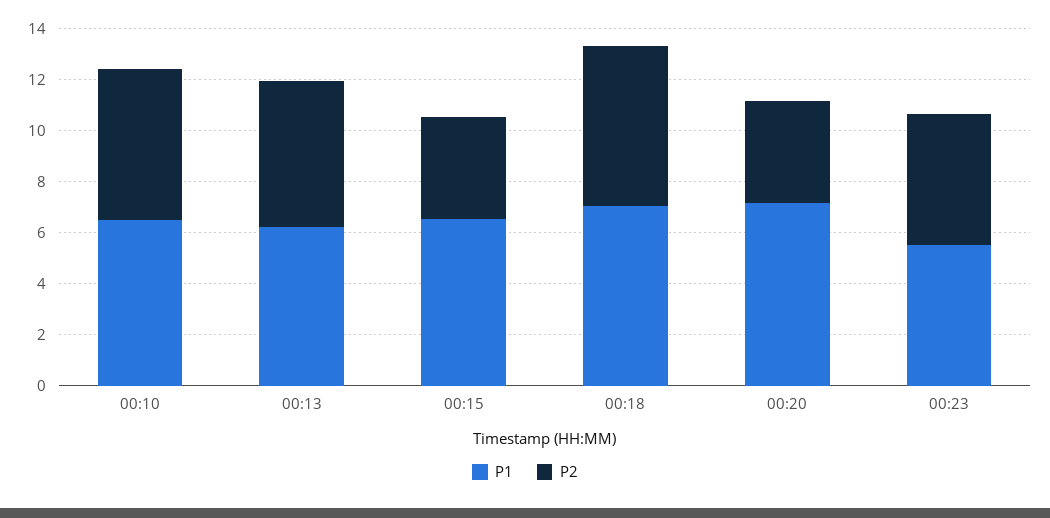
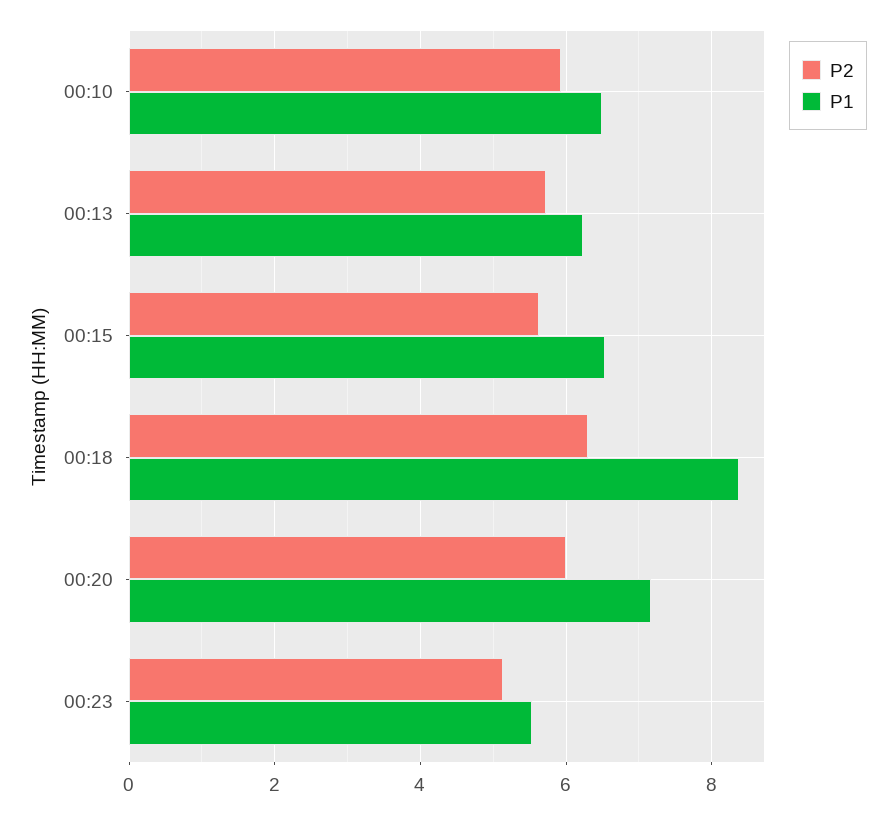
  {
    "P1": {
      "00:10": 6.6,
      "00:13": 6.2,
      "00:15": 6.6,
-     "00:18": 7,
+     "00:18": 8.4,
      "00:20": 7.2,
      "00:23": 5.6
    },
    "P2": {
      "00:10": 6,
      "00:13": 5.8,
-     "00:15": 4,
+     "00:15": 5.6,
      "00:18": 6.4,
-     "00:20": 4,
+     "00:20": 6,
      "00:23": 5.2
    }
  }

